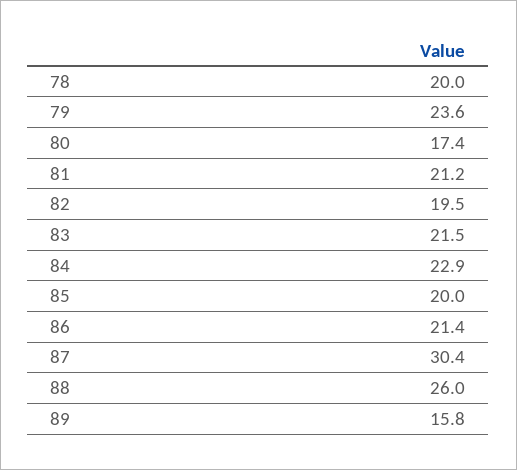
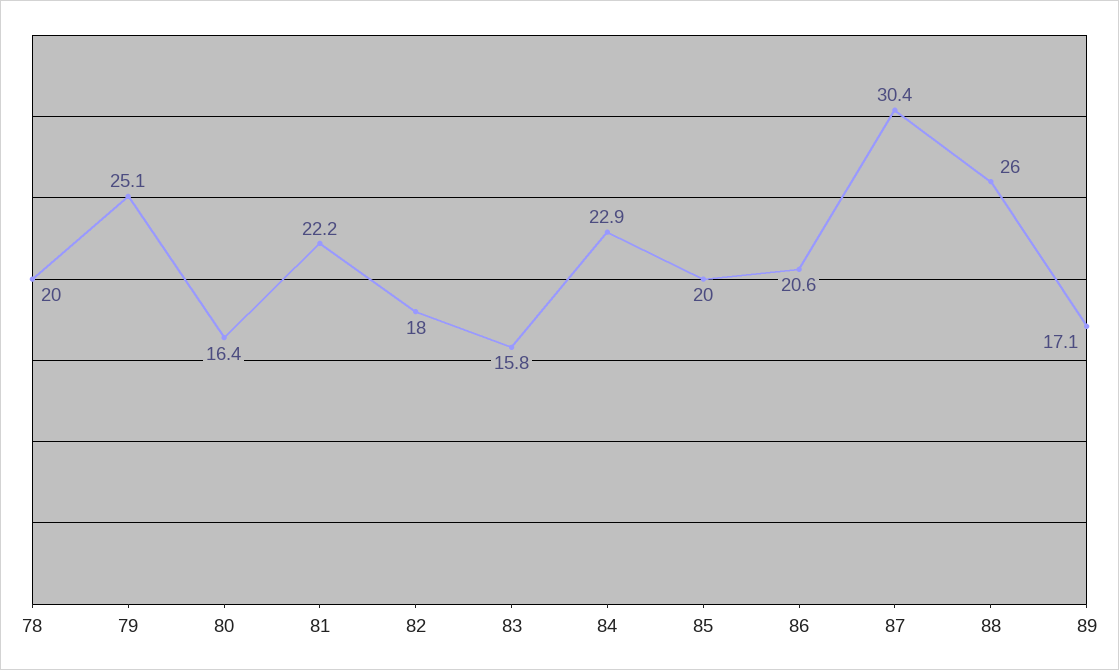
  {
    "78": 20,
-   "79": 23.6,
+   "79": 25.1,
-   "80": 17.4,
+   "80": 16.4,
-   "81": 21.2,
+   "81": 22.2,
-   "82": 19.5,
+   "82": 18,
-   "83": 21.5,
+   "83": 15.8,
    "84": 22.9,
    "85": 20,
-   "86": 21.4,
+   "86": 20.6,
    "87": 30.4,
    "88": 26,
-   "89": 15.8
+   "89": 17.1
  }

